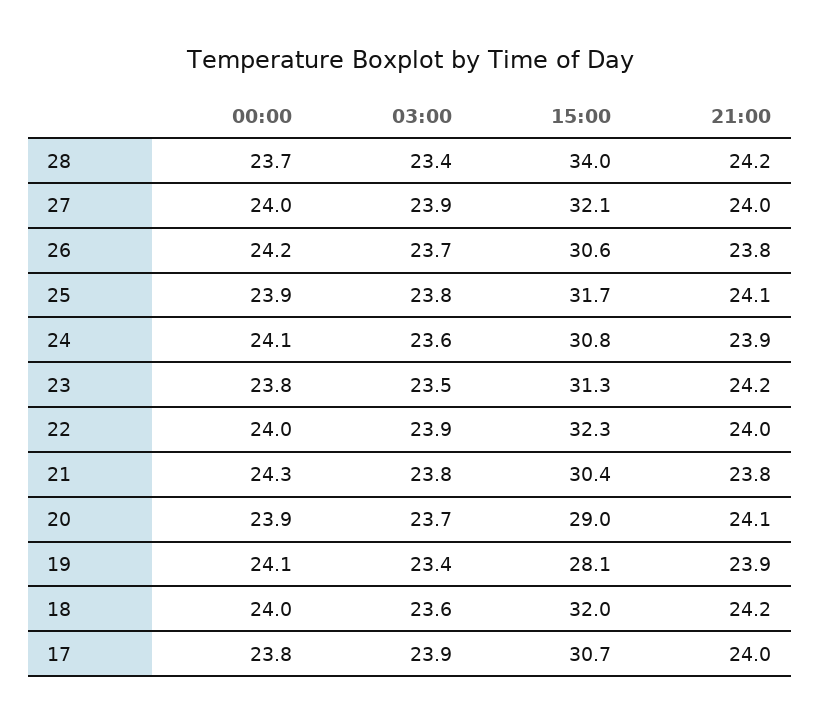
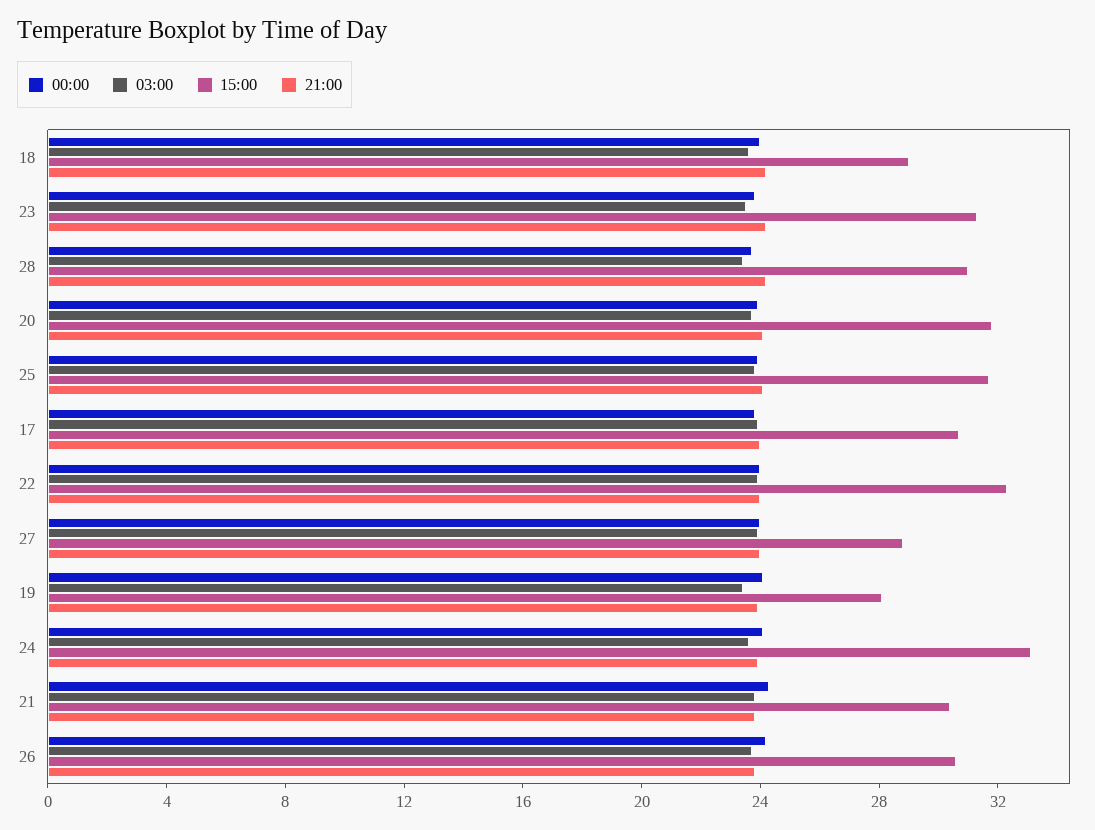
  {
    "00:00": {
      "28": 23.7,
      "27": 24,
      "26": 24.2,
      "25": 23.9,
      "24": 24.1,
      "23": 23.8,
      "22": 24,
      "21": 24.3,
      "20": 23.9,
      "19": 24.1,
      "18": 24,
      "17": 23.8
    },
    "03:00": {
      "28": 23.4,
      "27": 23.9,
      "26": 23.7,
      "25": 23.8,
      "24": 23.6,
      "23": 23.5,
      "22": 23.9,
      "21": 23.8,
      "20": 23.7,
      "19": 23.4,
      "18": 23.6,
      "17": 23.9
    },
    "15:00": {
-     "28": 34,
+     "28": 31,
-     "27": 32.1,
+     "27": 29,
      "26": 30.6,
      "25": 31.7,
-     "24": 30.8,
+     "24": 33,
      "23": 31.3,
      "22": 32.3,
      "21": 30.4,
-     "20": 29,
+     "20": 32,
      "19": 28.1,
-     "18": 32,
+     "18": 29,
      "17": 30.7
    },
    "21:00": {
      "28": 24.2,
      "27": 24,
      "26": 23.8,
      "25": 24.1,
      "24": 23.9,
      "23": 24.2,
      "22": 24,
      "21": 23.8,
      "20": 24.1,
      "19": 23.9,
      "18": 24.2,
      "17": 24
    }
  }

